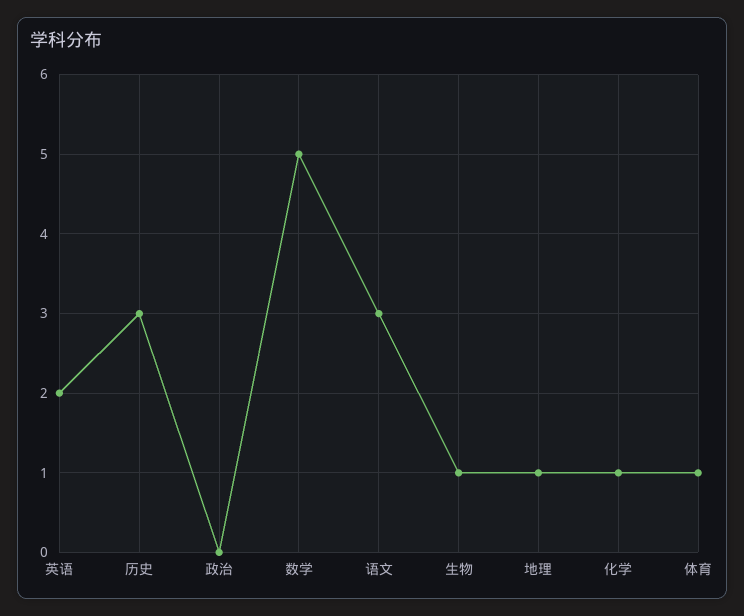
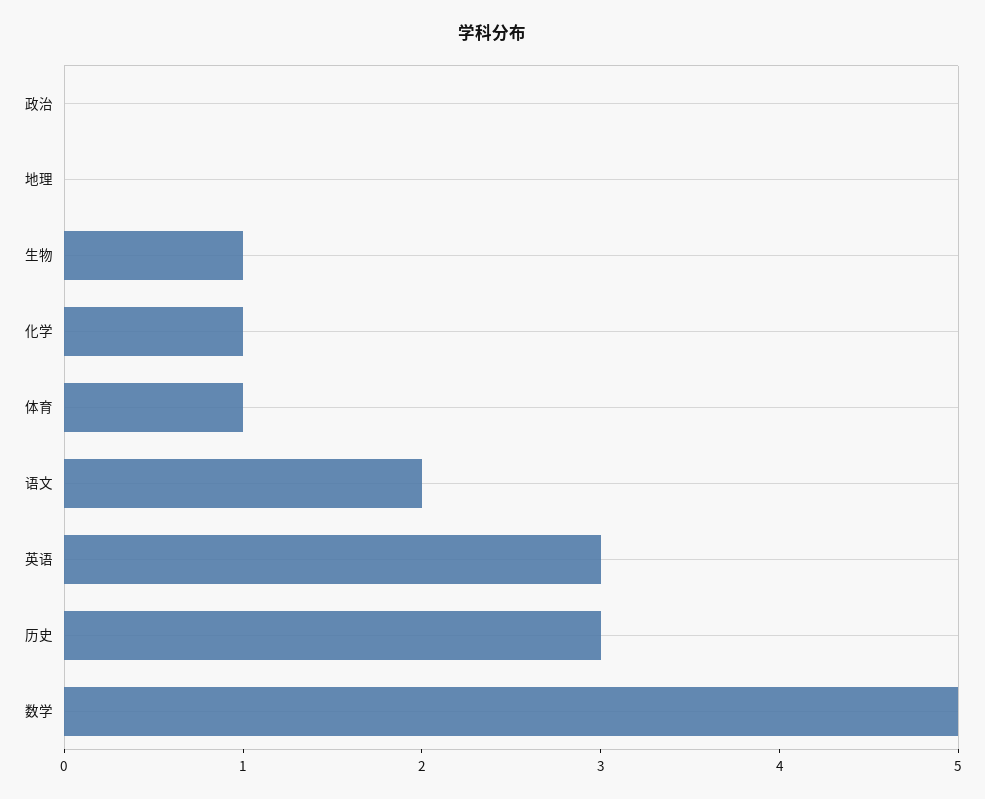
  {
-   "英语": 2,
+   "英语": 3,
    "历史": 3,
    "政治": 0,
    "数学": 5,
-   "语文": 3,
+   "语文": 2,
    "生物": 1,
-   "地理": 1,
+   "地理": 0,
    "化学": 1,
    "体育": 1
  }

